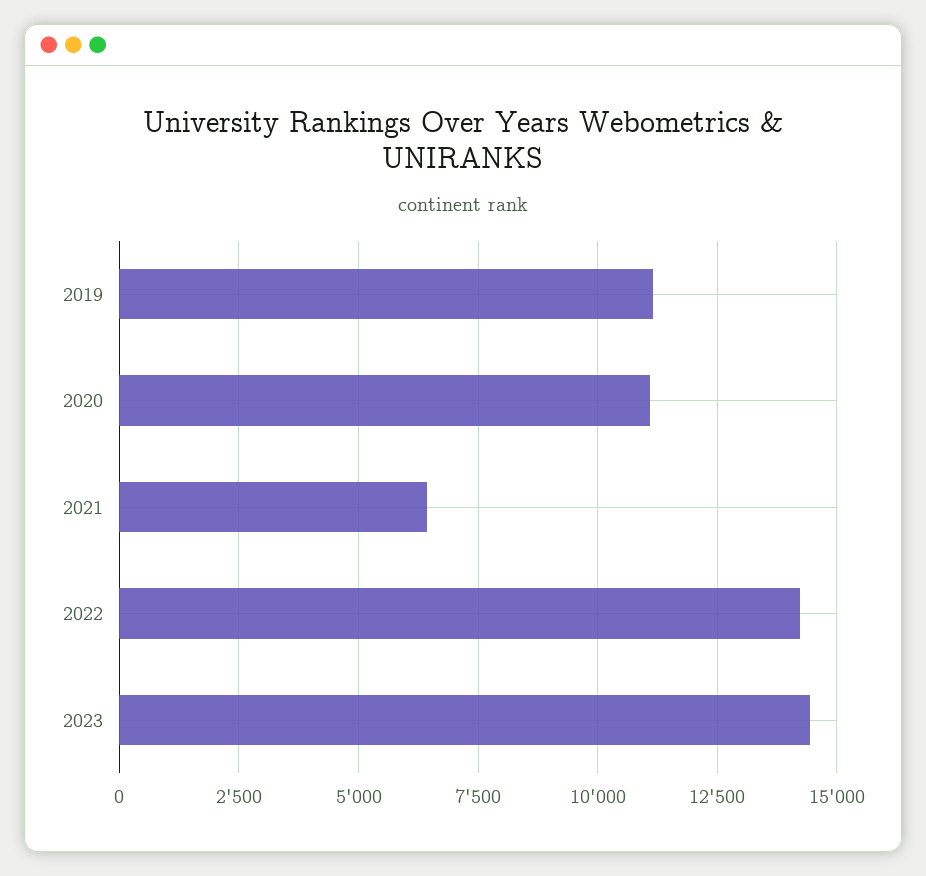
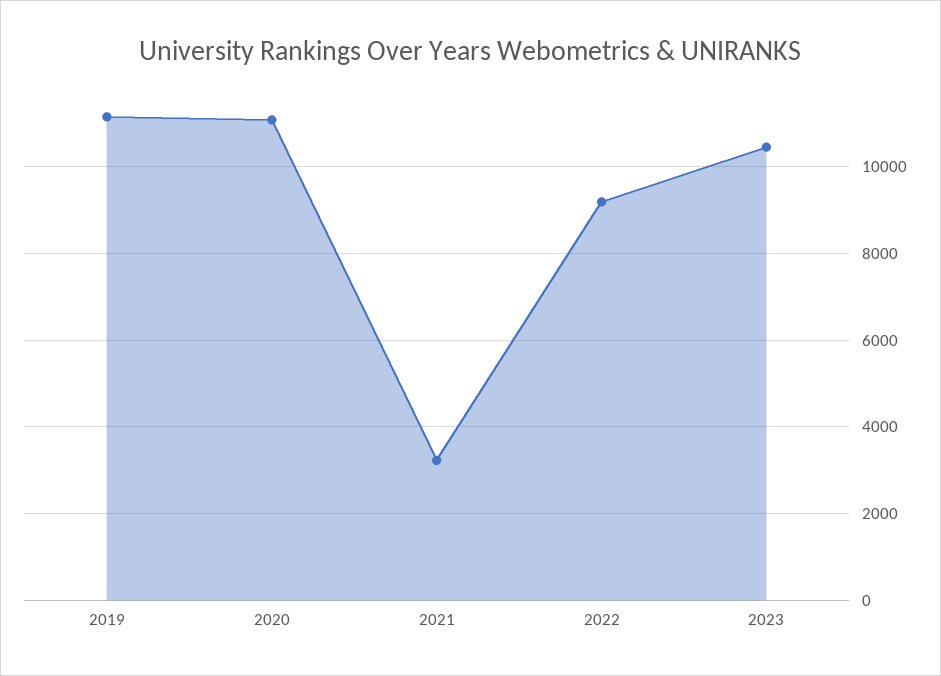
  {
    "2019": 11200,
    "2020": 11000,
-   "2021": 6500,
+   "2021": 3200,
-   "2022": 14250,
+   "2022": 9200,
-   "2023": 14500
+   "2023": 10400
  }

